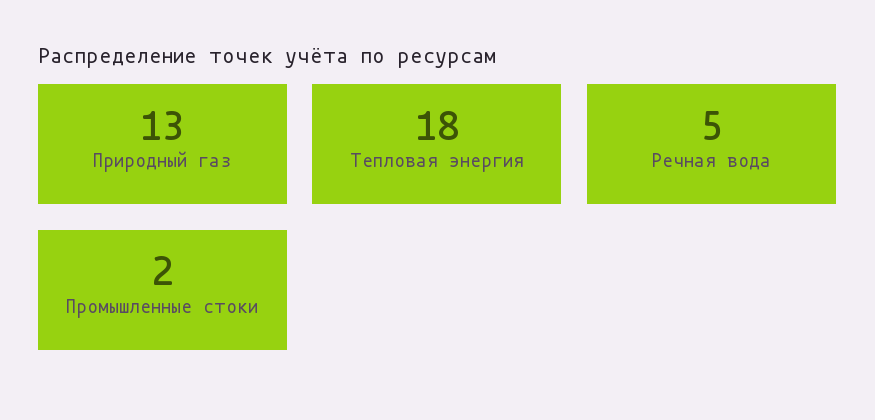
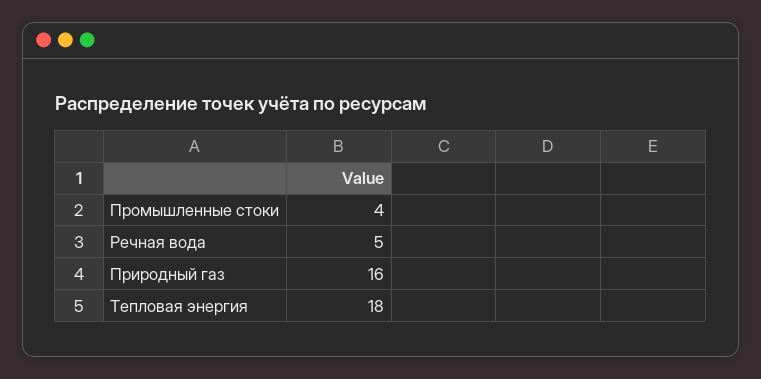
  {
-   "Природный газ": 13,
+   "Природный газ": 16,
    "Тепловая энергия": 18,
    "Речная вода": 5,
-   "Промышленные стоки": 2
+   "Промышленные стоки": 4
  }

